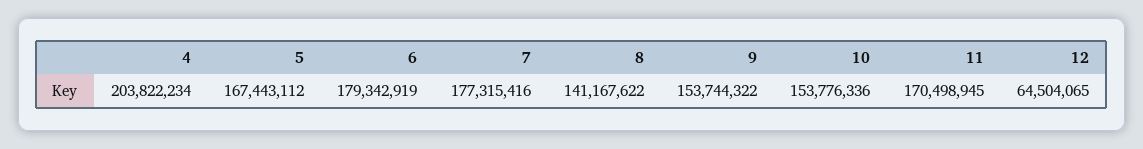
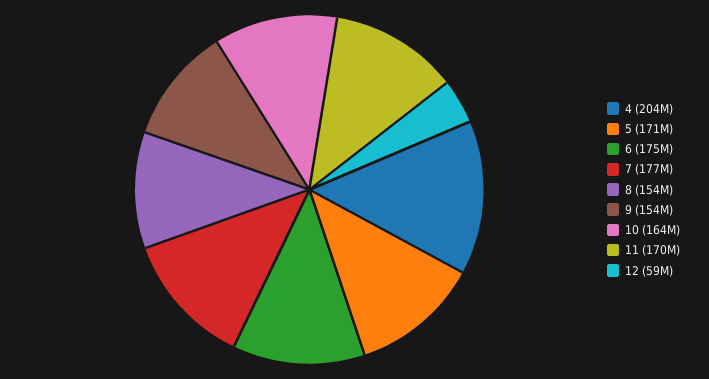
  {
    "4": 203822234,
-   "5": 167443112,
+   "5": 171000000,
-   "6": 179342919,
+   "6": 175000000,
    "7": 177315416,
-   "8": 141167622,
+   "8": 154000000,
    "9": 153744322,
-   "10": 153776336,
+   "10": 164000000,
    "11": 170498945,
-   "12": 64504065
+   "12": 59000000
  }

